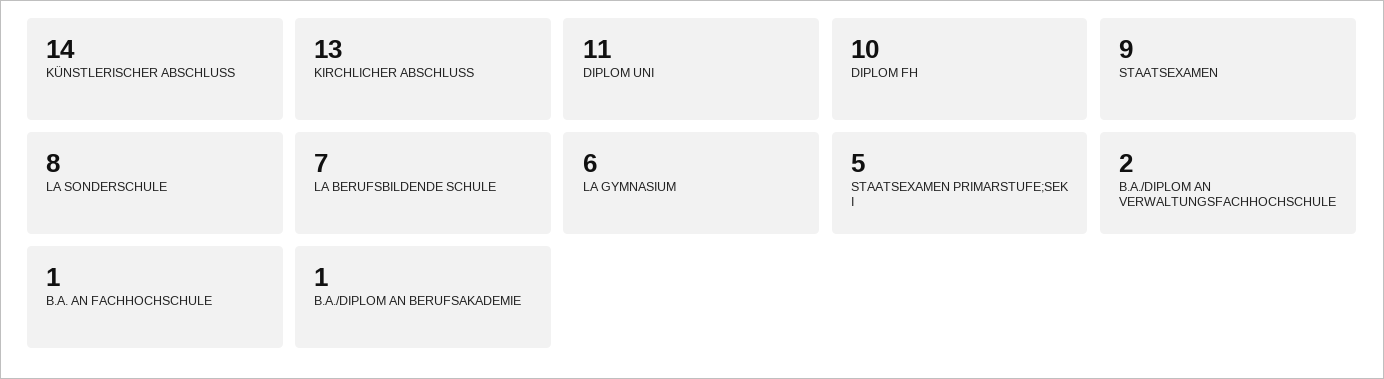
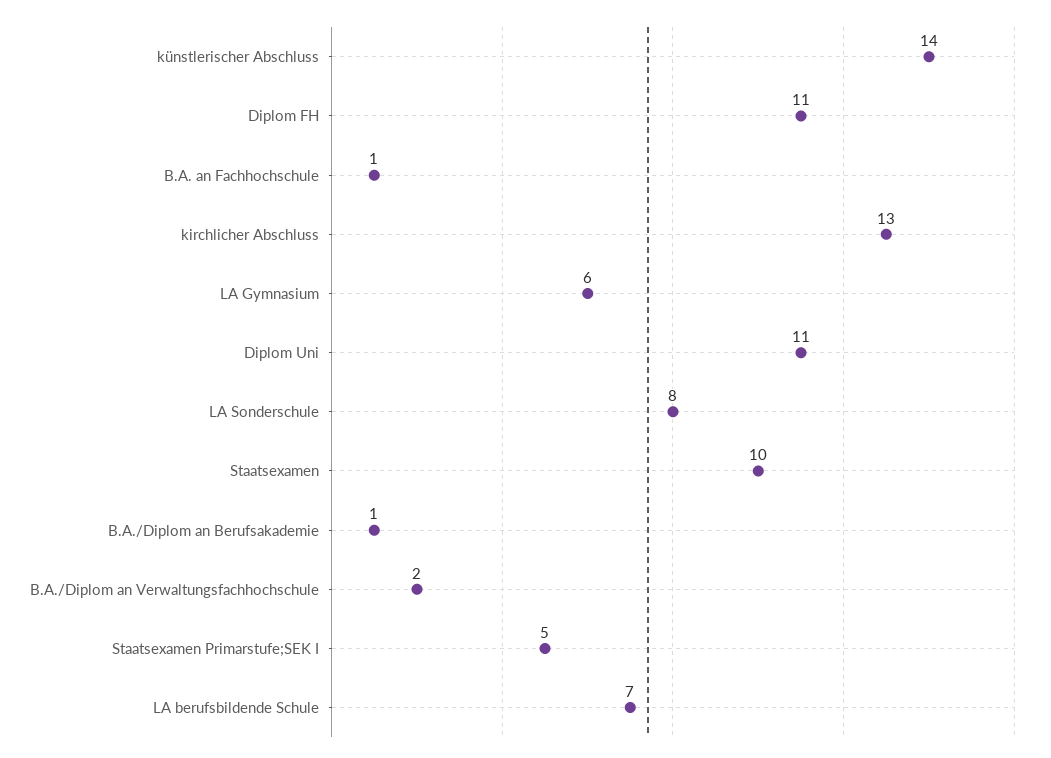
  {
    "KÜNSTLERISCHER ABSCHLUSS": 14,
    "KIRCHLICHER ABSCHLUSS": 13,
    "DIPLOM UNI": 11,
-   "DIPLOM FH": 10,
+   "DIPLOM FH": 11,
-   "STAATSEXAMEN": 9,
+   "STAATSEXAMEN": 10,
    "LA SONDERSCHULE": 8,
    "LA BERUFSBILDENDE SCHULE": 7,
    "LA GYMNASIUM": 6,
    "STAATSEXAMEN PRIMARSTUFE;SEK I": 5,
    "B.A./DIPLOM AN VERWALTUNGSFACHHOCHSCHULE": 2,
    "B.A. AN FACHHOCHSCHULE": 1,
    "B.A./DIPLOM AN BERUFSAKADEMIE": 1
  }

